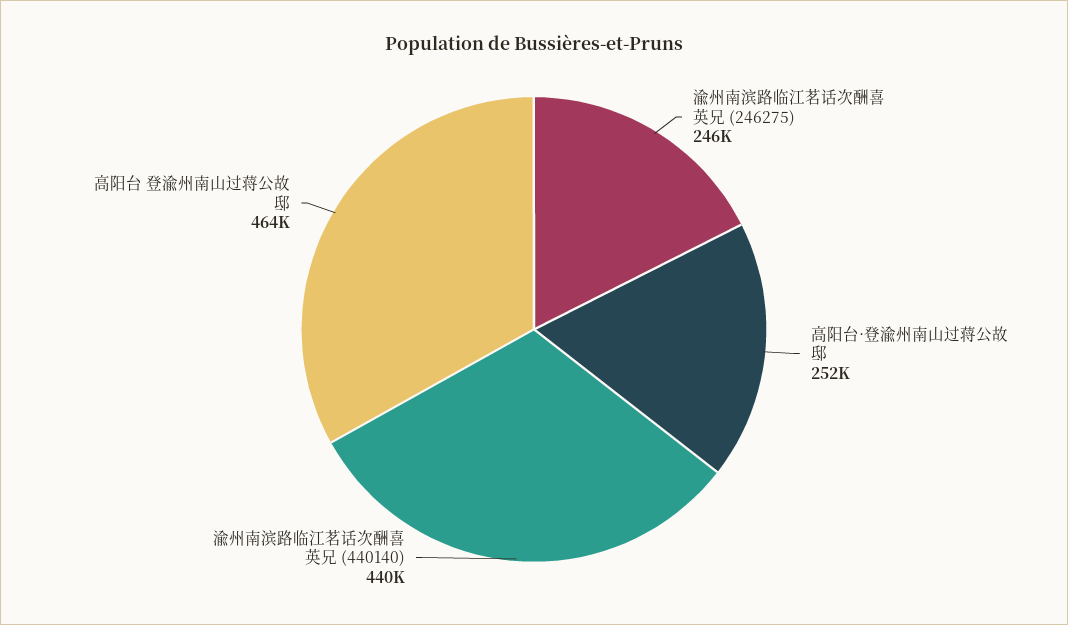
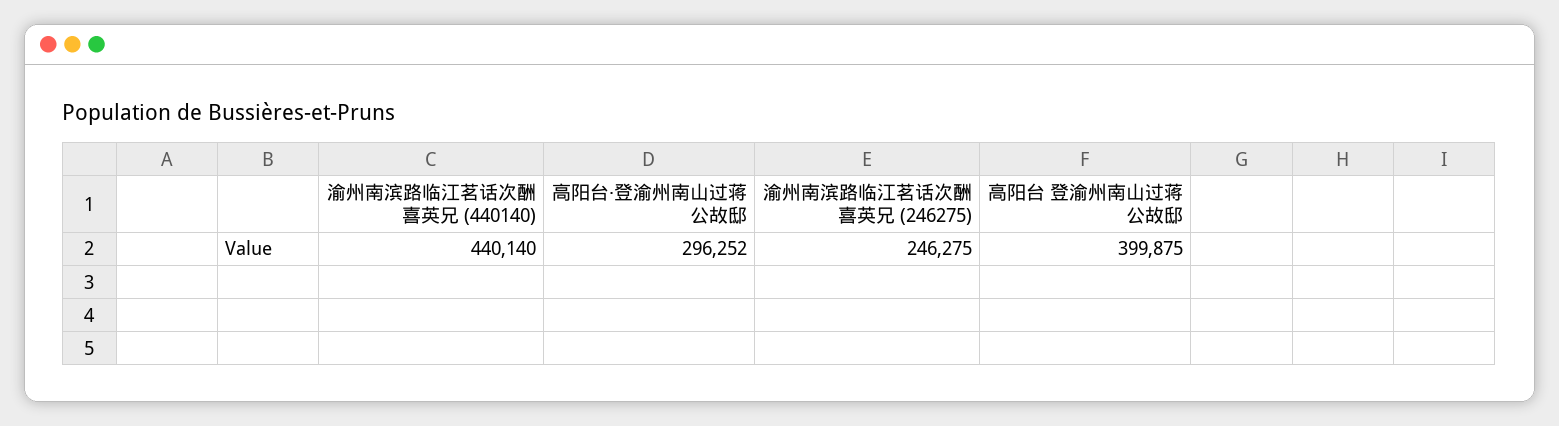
  {
    "渝州南滨路临江茗话次酬喜英兄 (246275)": 246275,
-   "高阳台·登渝州南山过蒋公故邸": 252000,
+   "高阳台·登渝州南山过蒋公故邸": 296252,
    "渝州南滨路临江茗话次酬喜英兄 (440140)": 440140,
-   "高阳台 登渝州南山过蒋公故邸": 464000
+   "高阳台 登渝州南山过蒋公故邸": 399875
  }

